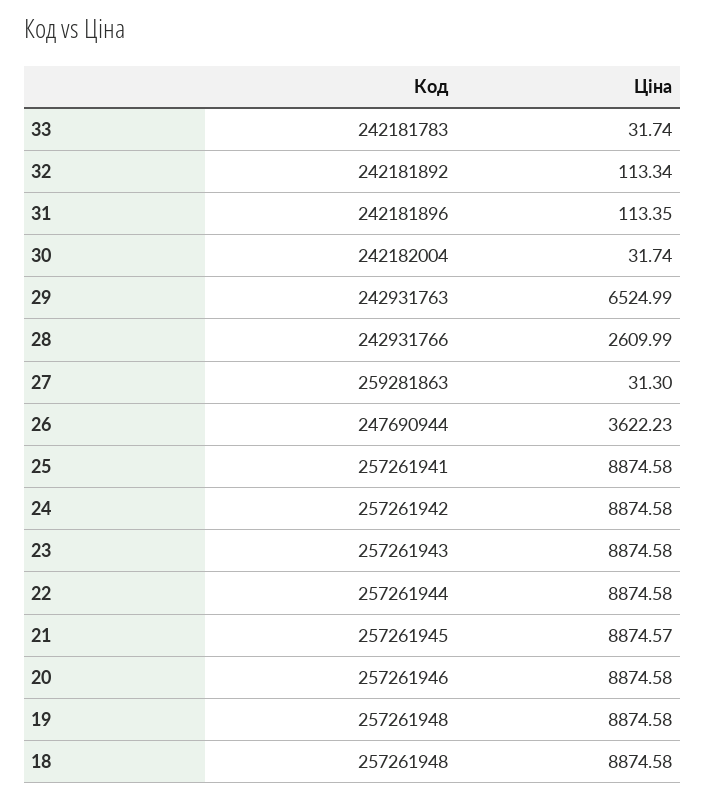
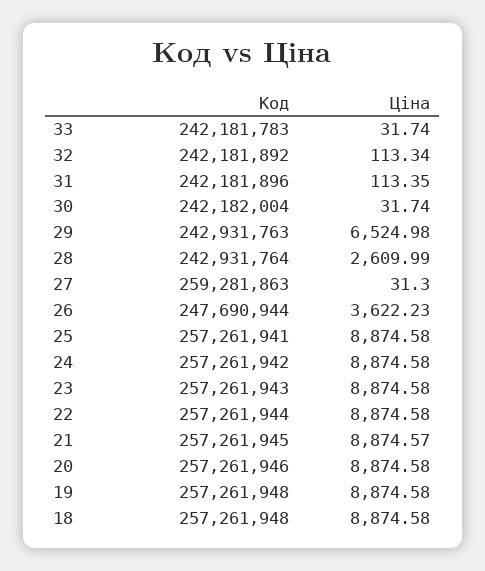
  {
    "Код": {
      "33": 242181783,
      "32": 242181892,
      "31": 242181896,
      "30": 242182004,
      "29": 242931763,
-     "28": 242931766,
+     "28": 242931764,
      "27": 259281863,
      "26": 247690944,
      "25": 257261941,
      "24": 257261942,
      "23": 257261943,
      "22": 257261944,
      "21": 257261945,
      "20": 257261946,
      "19": 257261948,
      "18": 257261948
    },
    "Ціна": {
      "33": 31.74,
      "32": 113.34,
      "31": 113.35,
      "30": 31.74,
-     "29": 6524.99,
+     "29": 6524.98,
      "28": 2609.99,
      "27": 31.3,
      "26": 3622.23,
      "25": 8874.58,
      "24": 8874.58,
      "23": 8874.58,
      "22": 8874.58,
      "21": 8874.57,
      "20": 8874.58,
      "19": 8874.58,
      "18": 8874.58
    }
  }

